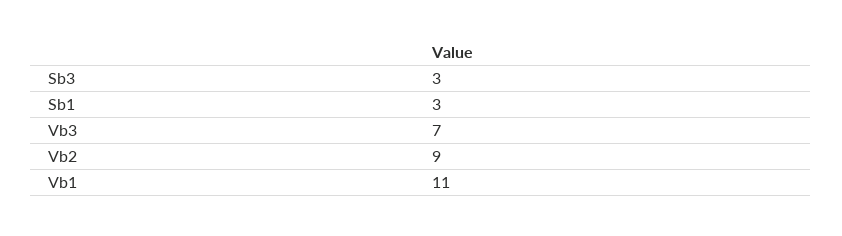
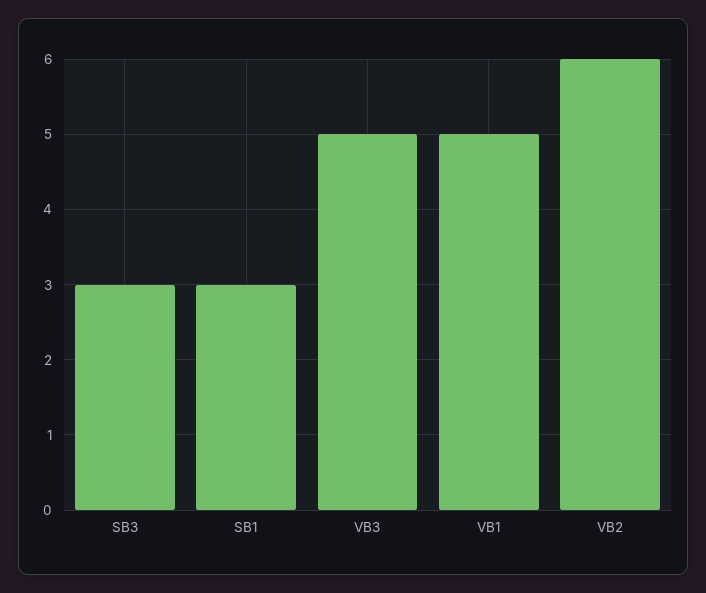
  {
    "Sb3": 3,
    "Sb1": 3,
-   "Vb3": 7,
+   "Vb3": 5,
-   "Vb2": 9,
+   "Vb2": 6,
-   "Vb1": 11
+   "Vb1": 5
  }

